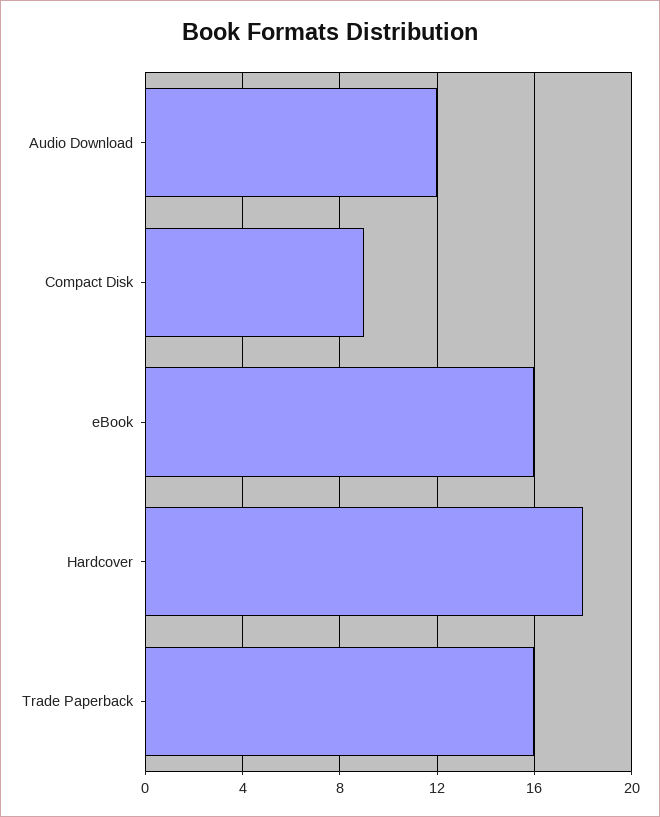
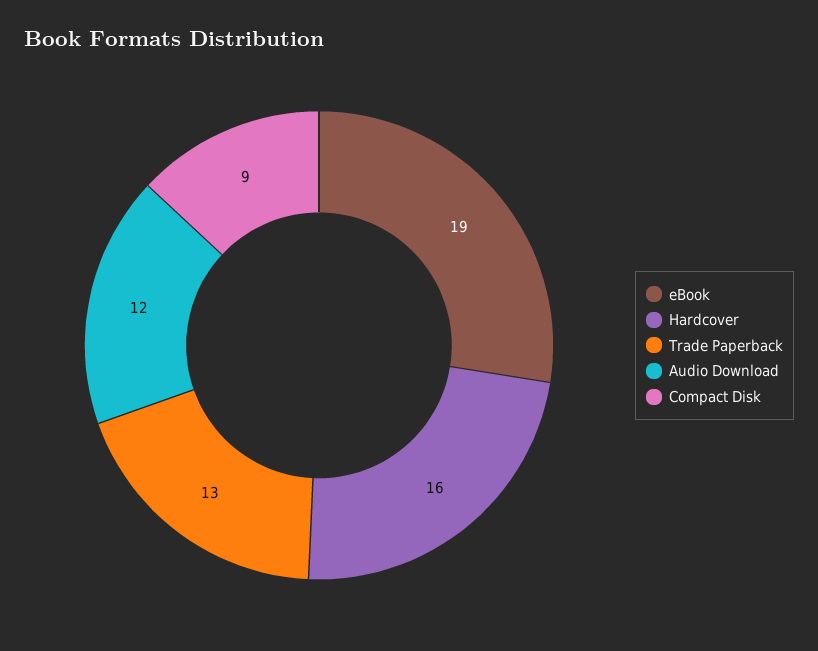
  {
    "Audio Download": 12,
    "Compact Disk": 9,
-   "eBook": 16,
+   "eBook": 19,
-   "Hardcover": 18,
+   "Hardcover": 16,
-   "Trade Paperback": 16
+   "Trade Paperback": 13
  }

